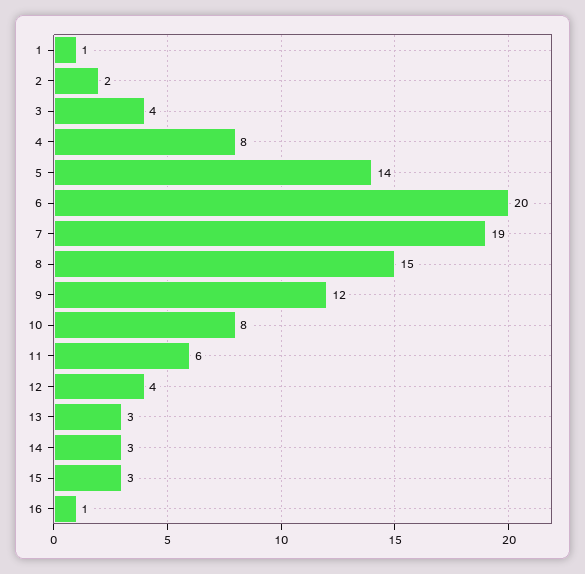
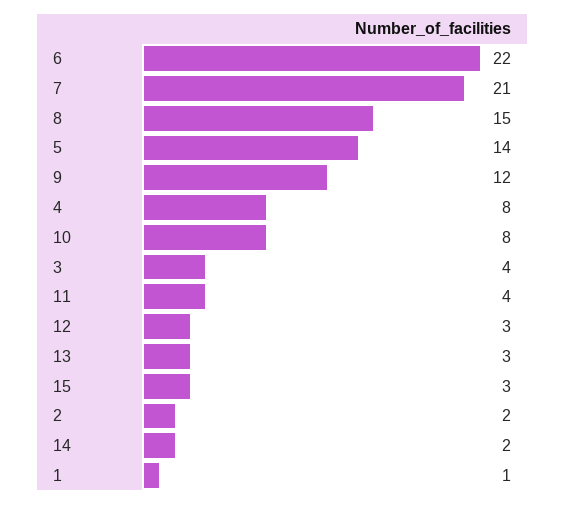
  {
    "1": 1,
    "2": 2,
    "3": 4,
    "4": 8,
    "5": 14,
-   "6": 20,
+   "6": 22,
-   "7": 19,
+   "7": 21,
    "8": 15,
    "9": 12,
    "10": 8,
-   "11": 6,
+   "11": 4,
-   "12": 4,
+   "12": 3,
    "13": 3,
-   "14": 3,
+   "14": 2,
-   "15": 3,
+   "15": 3
-   "16": 1
  }

